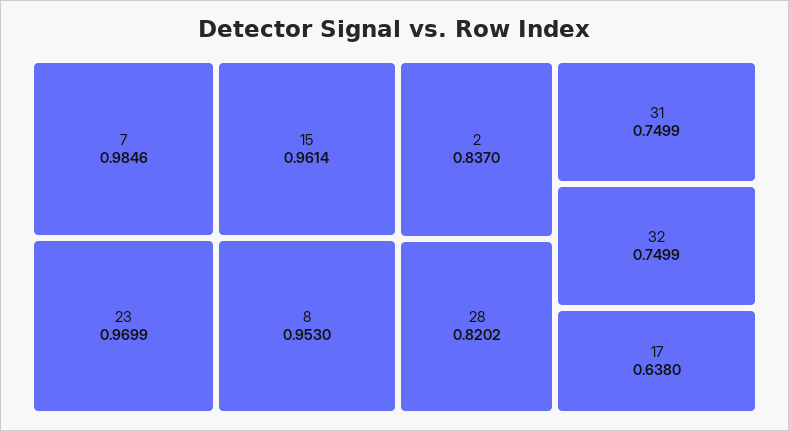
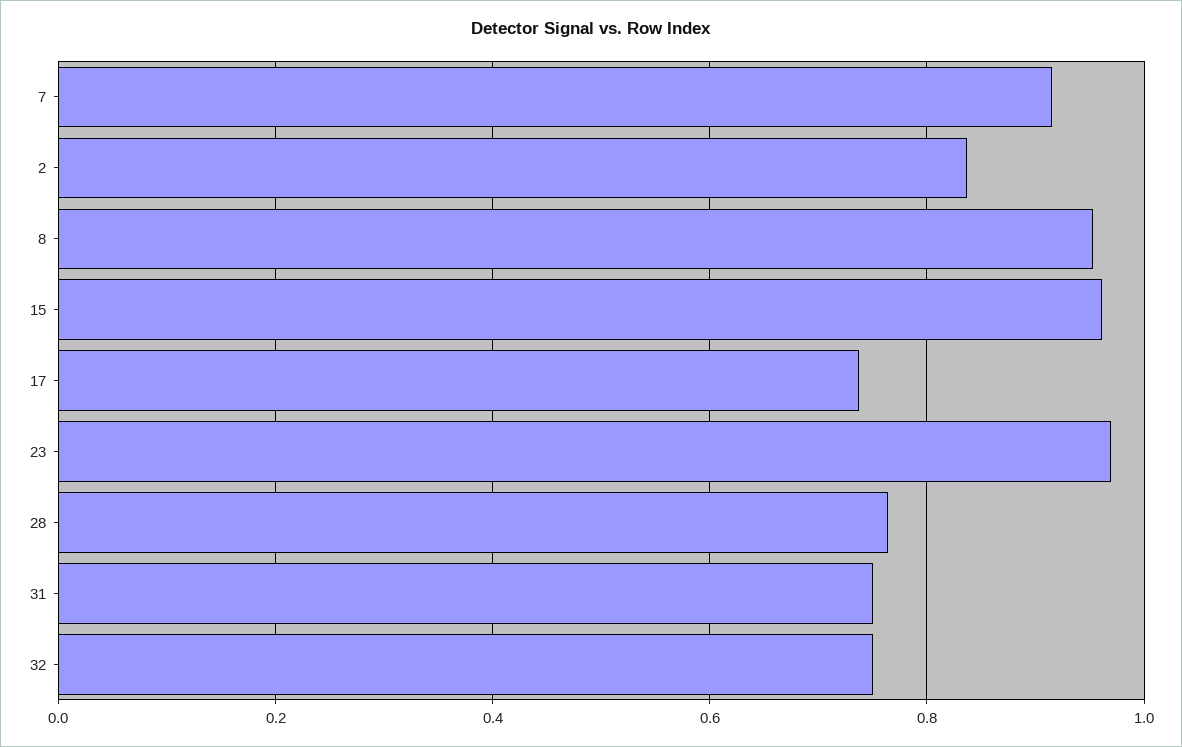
  {
-   "7": 0.9846,
+   "7": 0.92,
    "23": 0.9699,
    "15": 0.9614,
    "8": 0.953,
    "2": 0.837,
-   "28": 0.8202,
+   "28": 0.76,
    "31": 0.7499,
    "32": 0.7499,
-   "17": 0.638
+   "17": 0.74
  }

